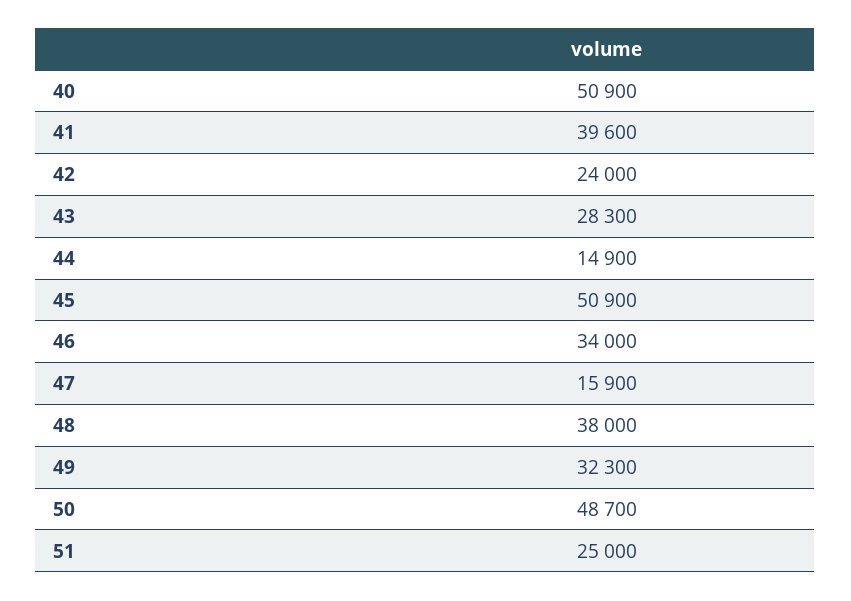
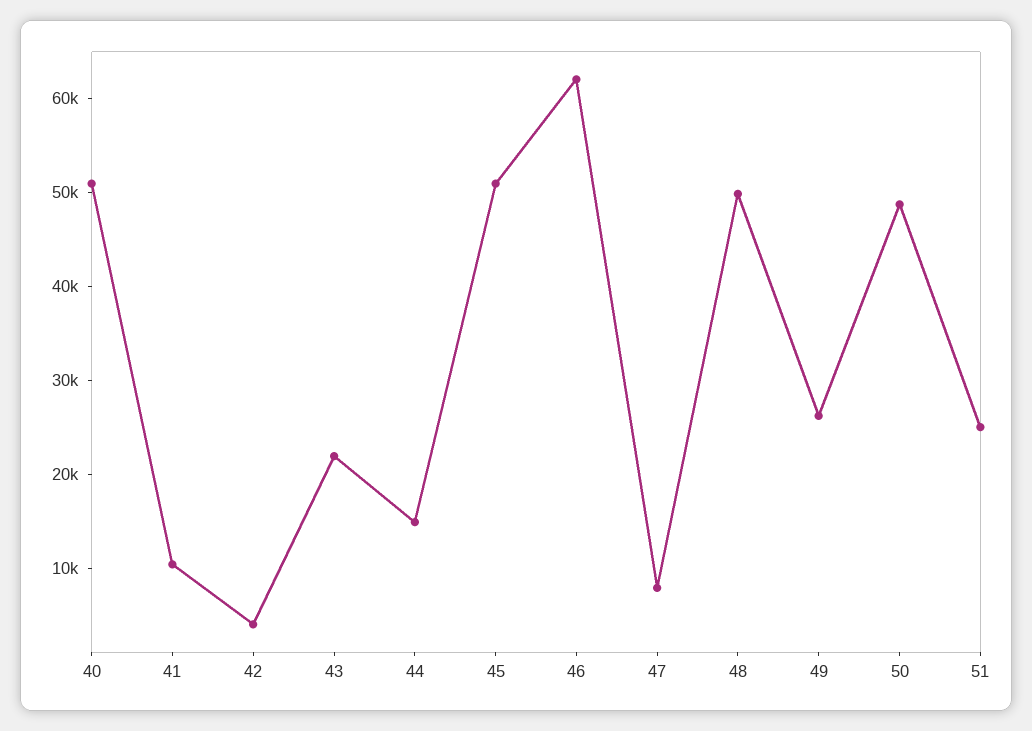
  {
    "40": 50900,
-   "41": 39600,
+   "41": 10000,
-   "42": 24000,
+   "42": 4000,
-   "43": 28300,
+   "43": 22000,
    "44": 14900,
    "45": 50900,
-   "46": 34000,
+   "46": 62000,
-   "47": 15900,
+   "47": 8000,
-   "48": 38000,
+   "48": 50000,
-   "49": 32300,
+   "49": 26000,
    "50": 48700,
    "51": 25000
  }

